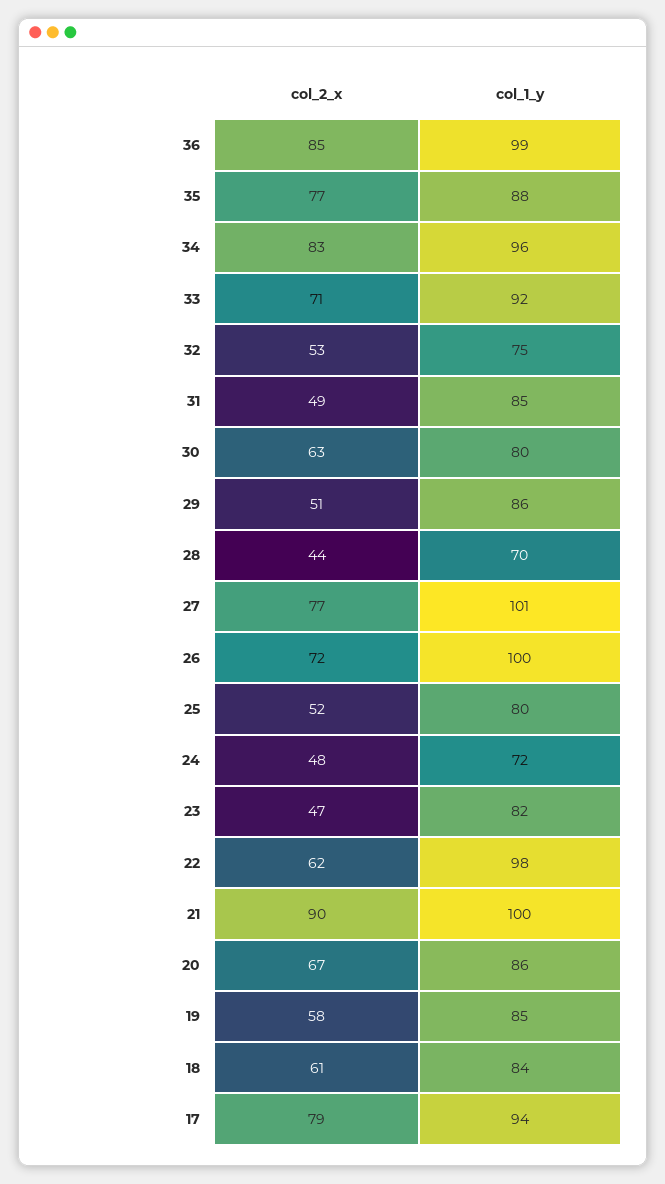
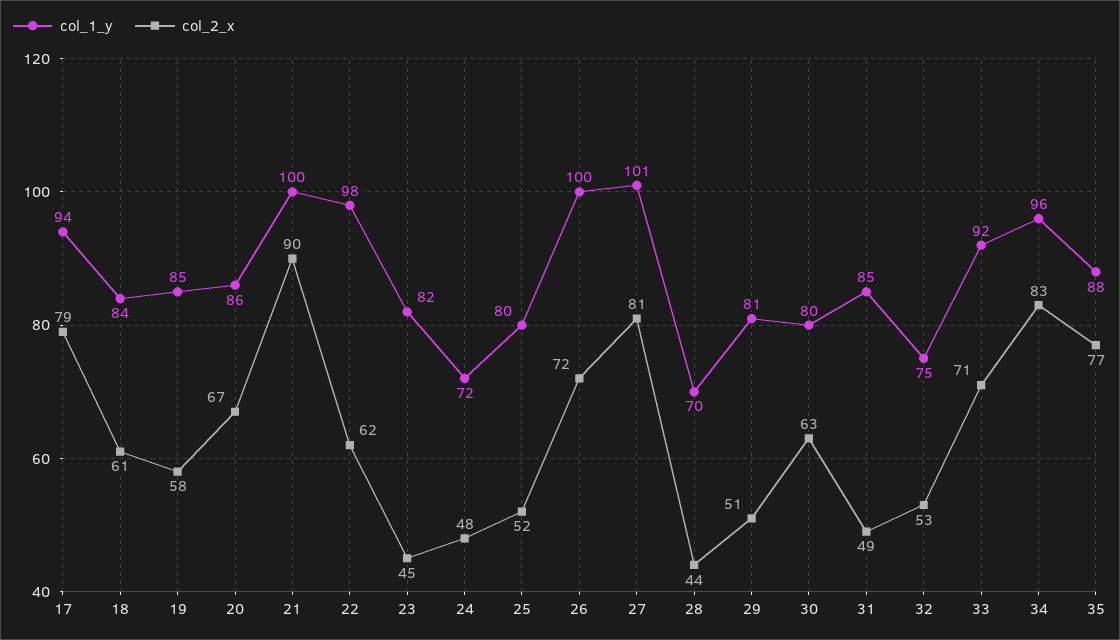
  {
    "col_2_x": {
-     "36": 85,
      "35": 77,
      "34": 83,
      "33": 71,
      "32": 53,
      "31": 49,
      "30": 63,
      "29": 51,
      "28": 44,
-     "27": 77,
+     "27": 81,
      "26": 72,
      "25": 52,
      "24": 48,
-     "23": 47,
+     "23": 45,
      "22": 62,
      "21": 90,
      "20": 67,
      "19": 58,
      "18": 61,
      "17": 79
    },
    "col_1_y": {
-     "36": 99,
      "35": 88,
      "34": 96,
      "33": 92,
      "32": 75,
      "31": 85,
      "30": 80,
-     "29": 86,
+     "29": 81,
      "28": 70,
      "27": 101,
      "26": 100,
      "25": 80,
      "24": 72,
      "23": 82,
      "22": 98,
      "21": 100,
      "20": 86,
      "19": 85,
      "18": 84,
      "17": 94
    }
  }

